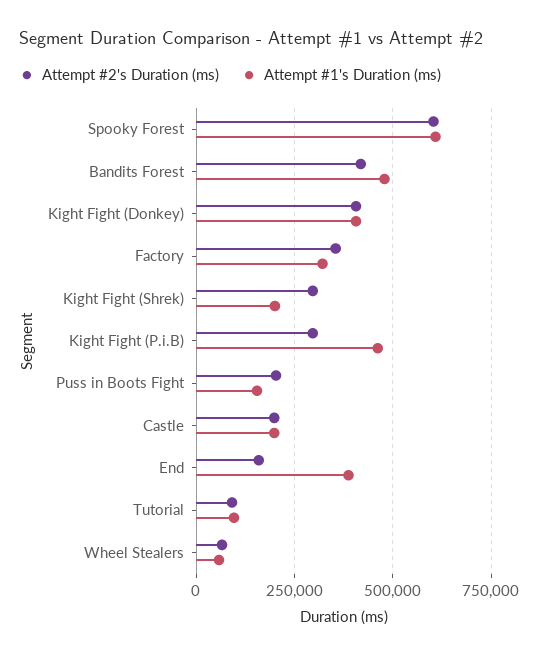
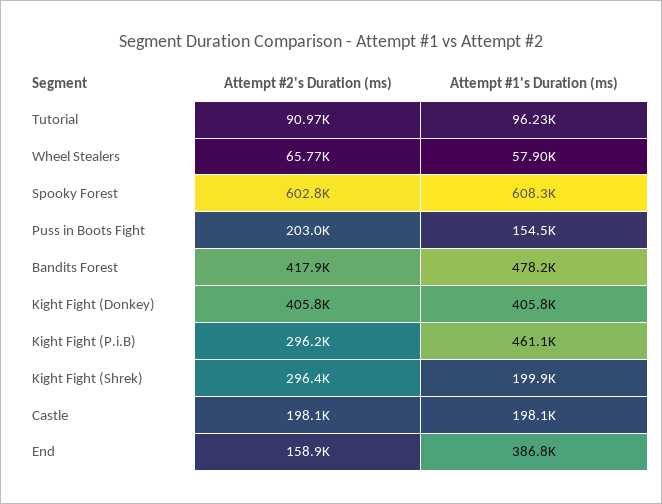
  {
    "Attempt #2's Duration (ms)": {
      "Spooky Forest": 602800,
      "Bandits Forest": 417900,
      "Kight Fight (Donkey)": 405800,
-     "Factory": 350000,
      "Kight Fight (Shrek)": 296400,
      "Kight Fight (P.i.B)": 296200,
      "Puss in Boots Fight": 203000,
      "Castle": 198100,
      "End": 158900,
      "Tutorial": 90970,
      "Wheel Stealers": 65770
    },
    "Attempt #1's Duration (ms)": {
      "Spooky Forest": 608300,
      "Bandits Forest": 478200,
      "Kight Fight (Donkey)": 405800,
-     "Factory": 325000,
      "Kight Fight (Shrek)": 199900,
      "Kight Fight (P.i.B)": 461100,
      "Puss in Boots Fight": 154500,
      "Castle": 198100,
      "End": 386800,
      "Tutorial": 96230,
      "Wheel Stealers": 57900
    }
  }

